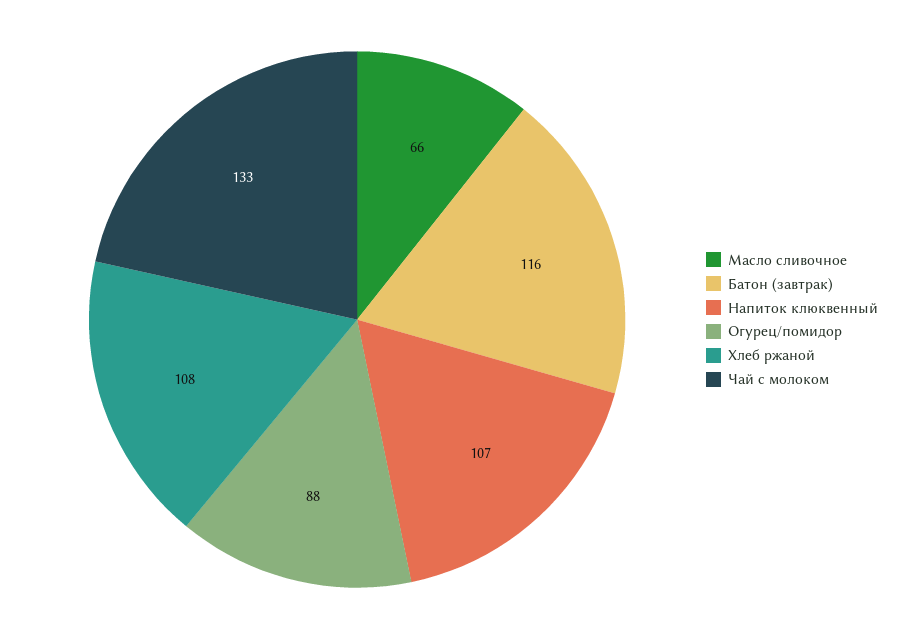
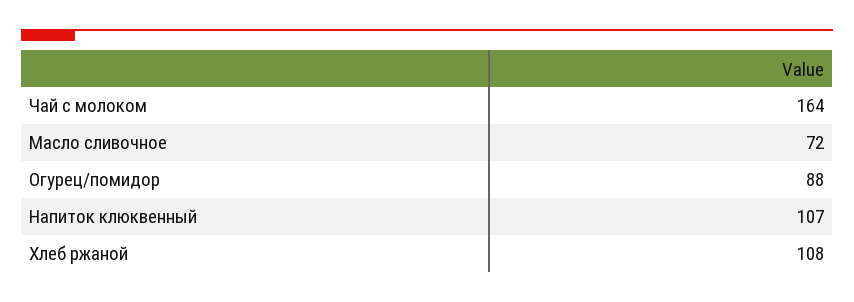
  {
-   "Масло сливочное": 66,
+   "Масло сливочное": 72,
-   "Батон (завтрак)": 116,
    "Напиток клюквенный": 107,
    "Огурец/помидор": 88,
    "Хлеб ржаной": 108,
-   "Чай с молоком": 133
+   "Чай с молоком": 164
  }

